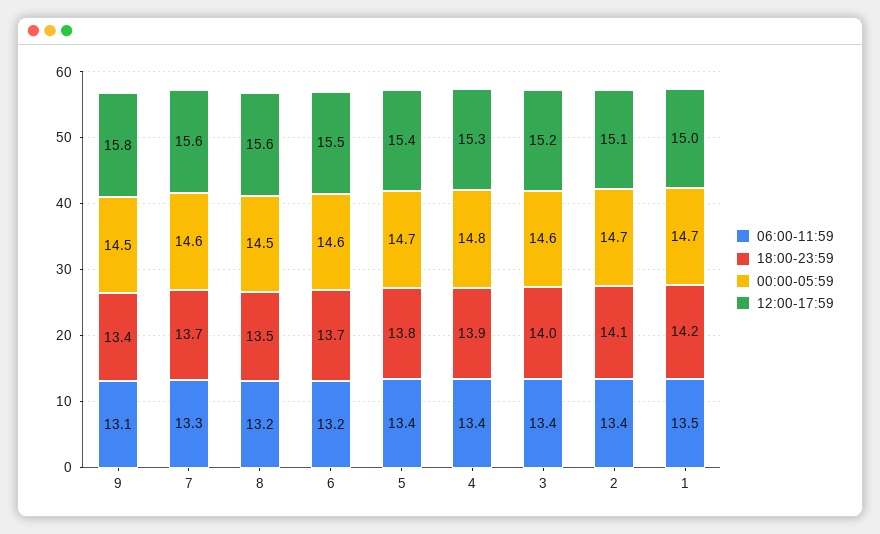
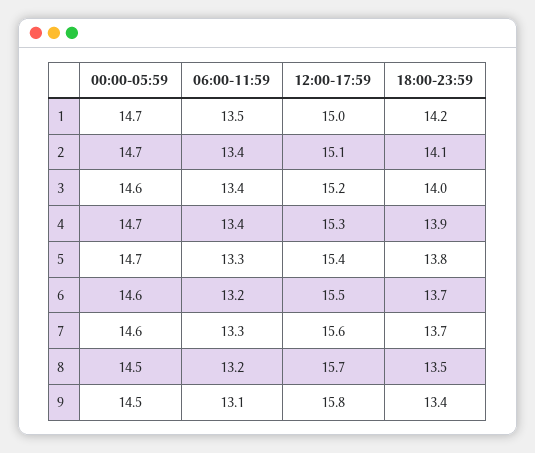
  {
    "06:00-11:59": {
      "9": 13.1,
      "7": 13.3,
      "8": 13.2,
      "6": 13.2,
-     "5": 13.4,
+     "5": 13.3,
      "4": 13.4,
      "3": 13.4,
      "2": 13.4,
      "1": 13.5
    },
    "18:00-23:59": {
      "9": 13.4,
      "7": 13.7,
      "8": 13.5,
      "6": 13.7,
      "5": 13.8,
      "4": 13.9,
      "3": 14,
      "2": 14.1,
      "1": 14.2
    },
    "00:00-05:59": {
      "9": 14.5,
      "7": 14.6,
      "8": 14.5,
      "6": 14.6,
      "5": 14.7,
-     "4": 14.8,
+     "4": 14.7,
      "3": 14.6,
      "2": 14.7,
      "1": 14.7
    },
    "12:00-17:59": {
      "9": 15.8,
      "7": 15.6,
-     "8": 15.6,
+     "8": 15.7,
      "6": 15.5,
      "5": 15.4,
      "4": 15.3,
      "3": 15.2,
      "2": 15.1,
      "1": 15
    }
  }

